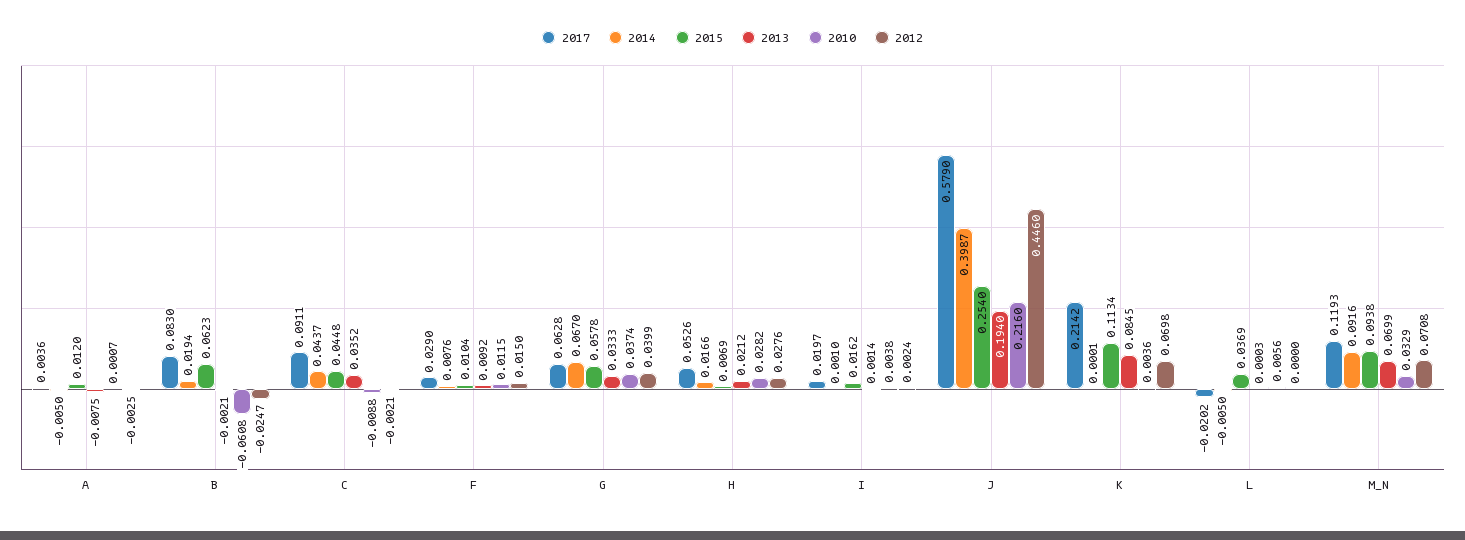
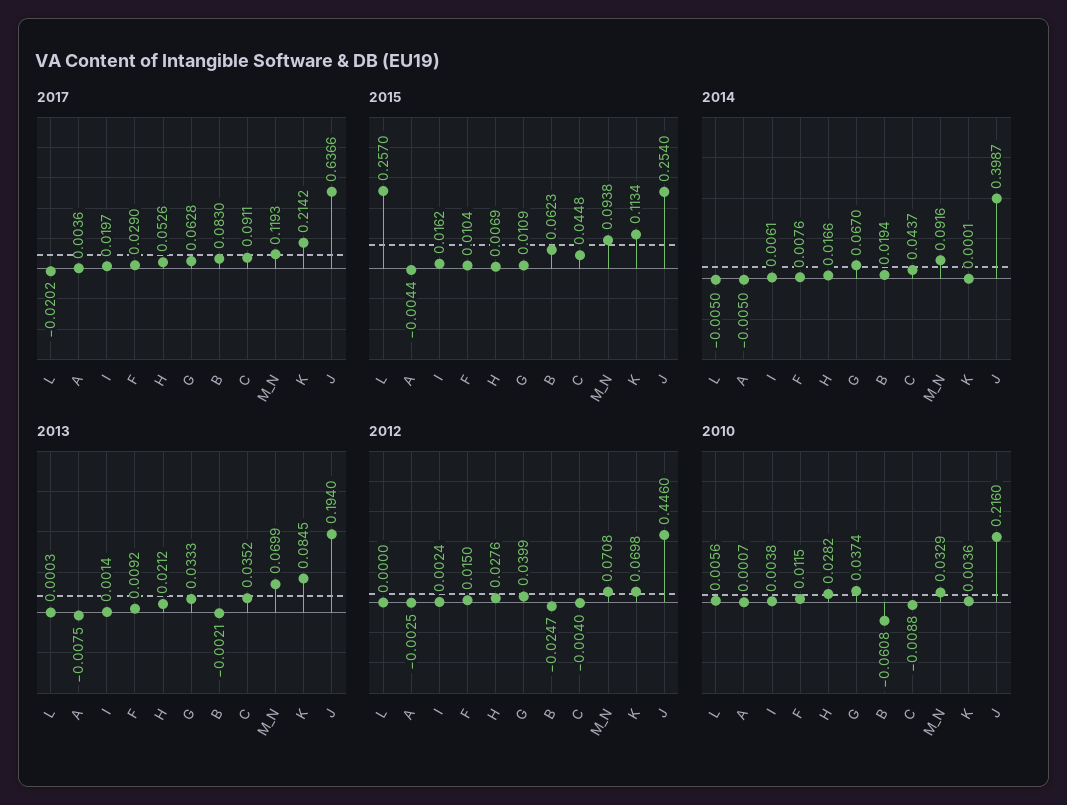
  {
    "2017": {
      "A": 0.0036,
      "B": 0.083,
      "C": 0.0911,
      "F": 0.029,
      "G": 0.0628,
      "H": 0.0526,
      "I": 0.0197,
-     "J": 0.579,
+     "J": 0.6366,
      "K": 0.2142,
      "L": -0.0202,
      "M_N": 0.1193
    },
    "2014": {
      "A": -0.005,
      "B": 0.0194,
      "C": 0.0437,
      "F": 0.0076,
      "G": 0.067,
      "H": 0.0166,
-     "I": 0.001,
+     "I": 0.0061,
      "J": 0.3987,
      "K": 0.0001,
      "L": -0.005,
      "M_N": 0.0916
    },
    "2015": {
-     "A": 0.012,
+     "A": -0.0044,
      "B": 0.0623,
      "C": 0.0448,
      "F": 0.0104,
-     "G": 0.0578,
+     "G": 0.0109,
      "H": 0.0069,
      "I": 0.0162,
      "J": 0.254,
      "K": 0.1134,
-     "L": 0.0369,
+     "L": 0.257,
      "M_N": 0.0938
    },
    "2013": {
      "A": -0.0075,
      "B": -0.0021,
      "C": 0.0352,
      "F": 0.0092,
      "G": 0.0333,
      "H": 0.0212,
      "I": 0.0014,
      "J": 0.194,
      "K": 0.0845,
      "L": 0.0003,
      "M_N": 0.0699
    },
    "2010": {
      "A": 0.0007,
      "B": -0.0608,
      "C": -0.0088,
      "F": 0.0115,
      "G": 0.0374,
      "H": 0.0282,
      "I": 0.0038,
      "J": 0.216,
      "K": 0.0036,
      "L": 0.0056,
      "M_N": 0.0329
    },
    "2012": {
      "A": -0.0025,
      "B": -0.0247,
-     "C": -0.0021,
+     "C": -0.004,
      "F": 0.015,
      "G": 0.0399,
      "H": 0.0276,
      "I": 0.0024,
      "J": 0.446,
      "K": 0.0698,
      "L": 0,
      "M_N": 0.0708
    }
  }

